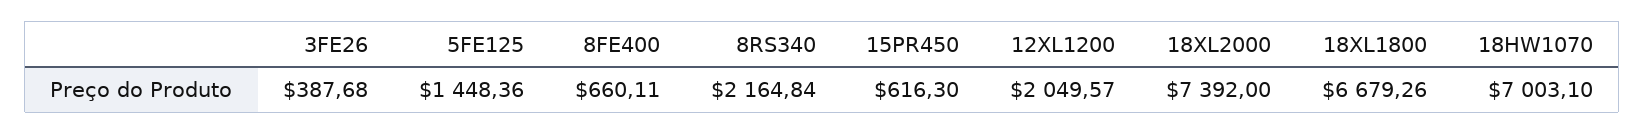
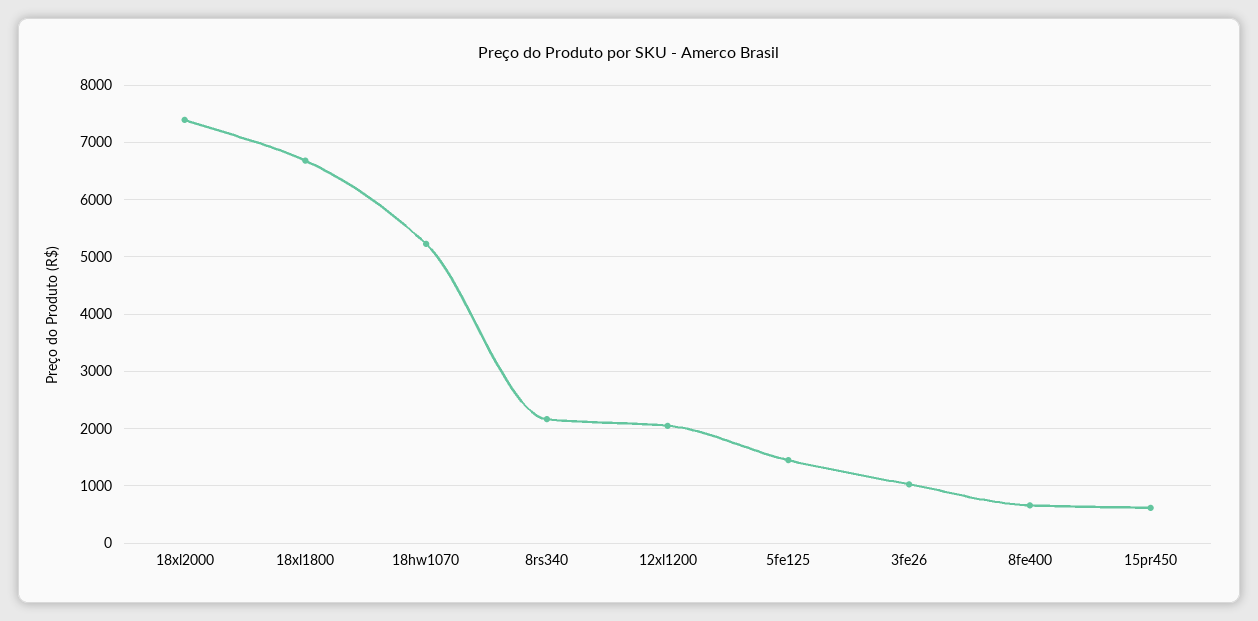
  {
-   "3FE26": 387.68,
+   "3FE26": 1000,
    "5FE125": 1448.36,
    "8FE400": 660.11,
    "8RS340": 2164.84,
    "15PR450": 616.3,
    "12XL1200": 2049.57,
    "18XL2000": 7392,
    "18XL1800": 6679.26,
-   "18HW1070": 7003.1
+   "18HW1070": 5200
  }

